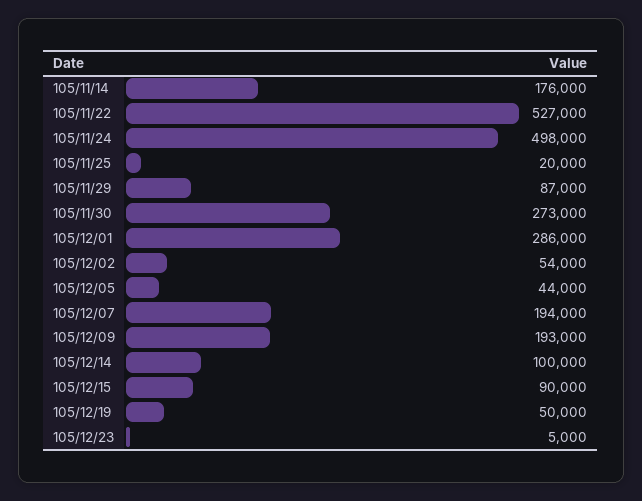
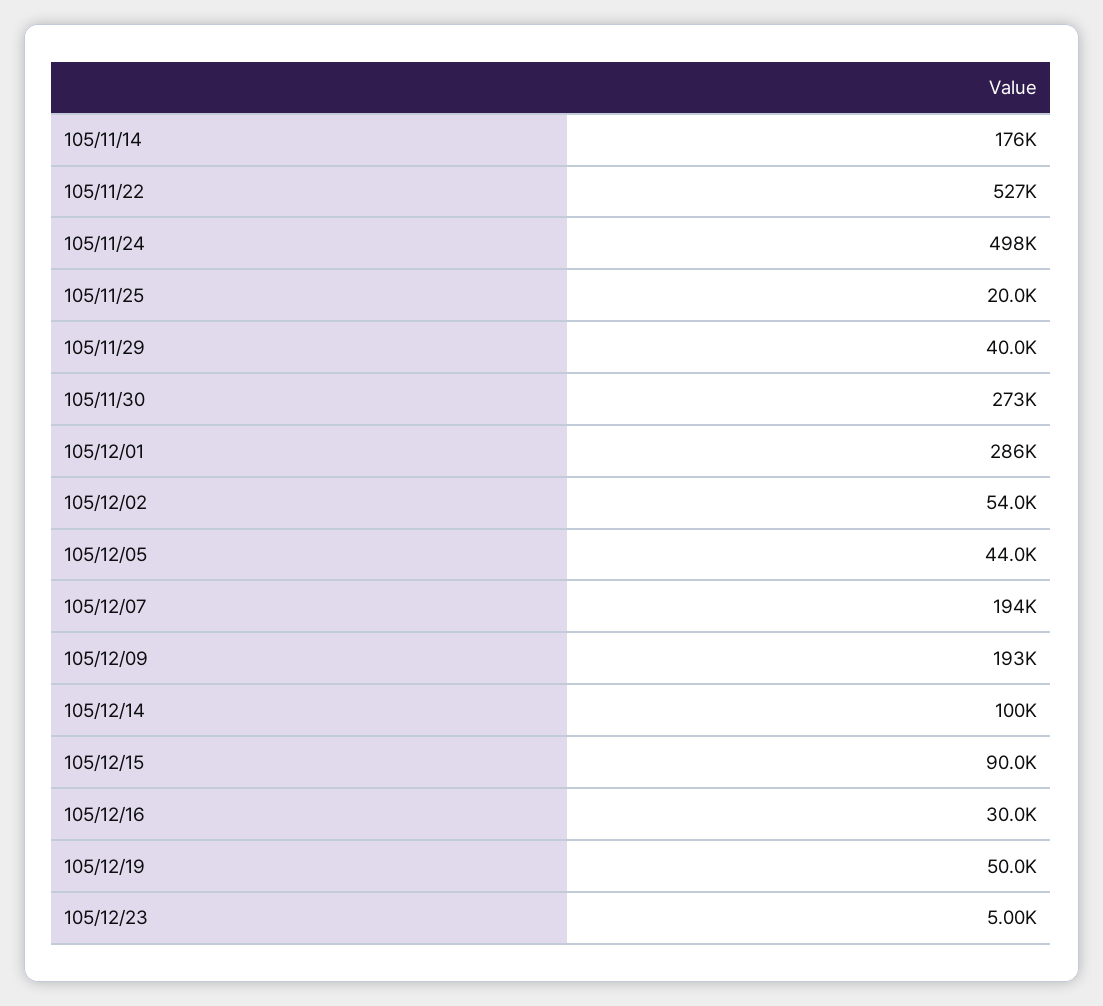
  {
    "105/11/14": 176000,
    "105/11/22": 527000,
    "105/11/24": 498000,
    "105/11/25": 20000,
-   "105/11/29": 87000,
+   "105/11/29": 40000,
    "105/11/30": 273000,
    "105/12/01": 286000,
    "105/12/02": 54000,
    "105/12/05": 44000,
    "105/12/07": 194000,
    "105/12/09": 193000,
    "105/12/14": 100000,
    "105/12/15": 90000,
    "105/12/19": 50000,
-   "105/12/23": 5000
+   "105/12/23": 5000,
+   "105/12/16": 30000
  }

